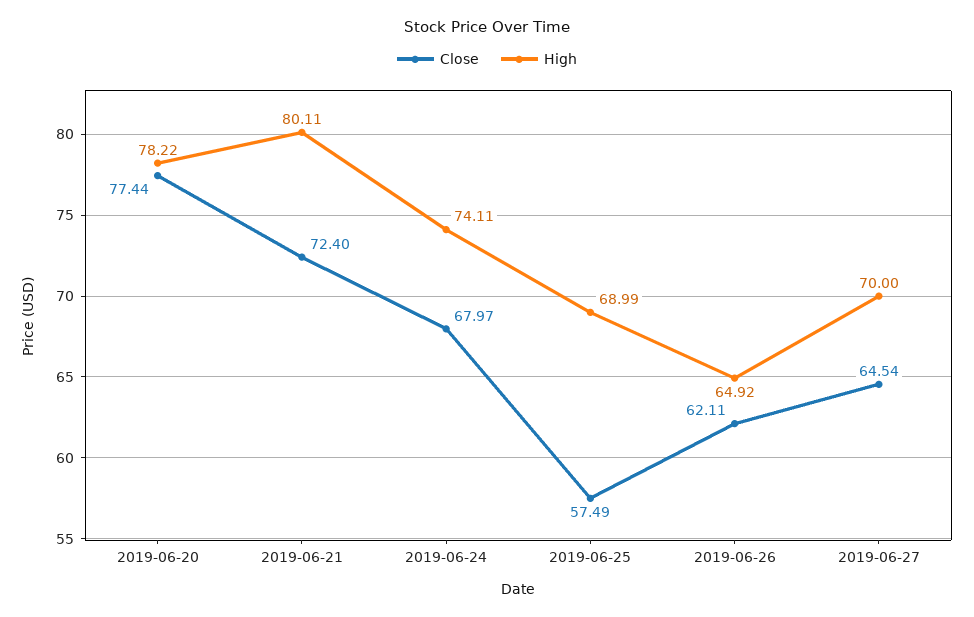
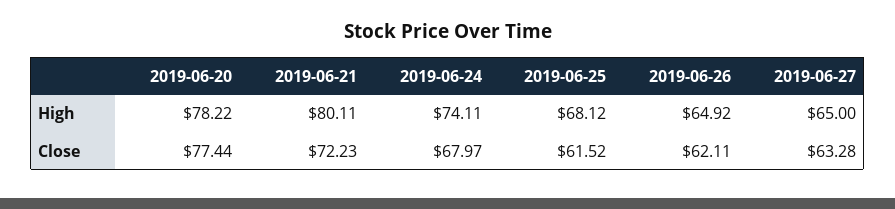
  {
    "Close": {
      "2019-06-20": 77.44,
-     "2019-06-21": 72.4,
+     "2019-06-21": 72.23,
      "2019-06-24": 67.97,
-     "2019-06-25": 57.49,
+     "2019-06-25": 61.52,
      "2019-06-26": 62.11,
-     "2019-06-27": 64.54
+     "2019-06-27": 63.28
    },
    "High": {
      "2019-06-20": 78.22,
      "2019-06-21": 80.11,
      "2019-06-24": 74.11,
-     "2019-06-25": 68.99,
+     "2019-06-25": 68.12,
      "2019-06-26": 64.92,
-     "2019-06-27": 70
+     "2019-06-27": 65
    }
  }

